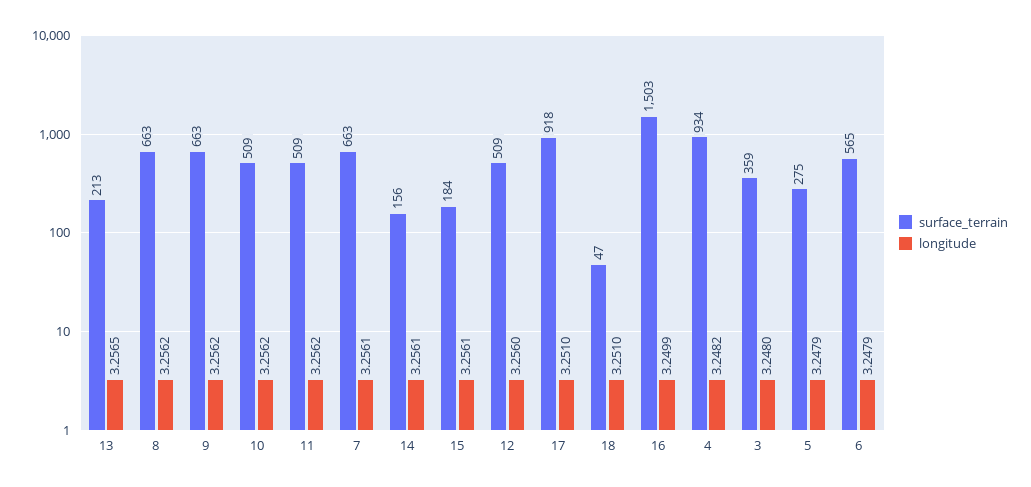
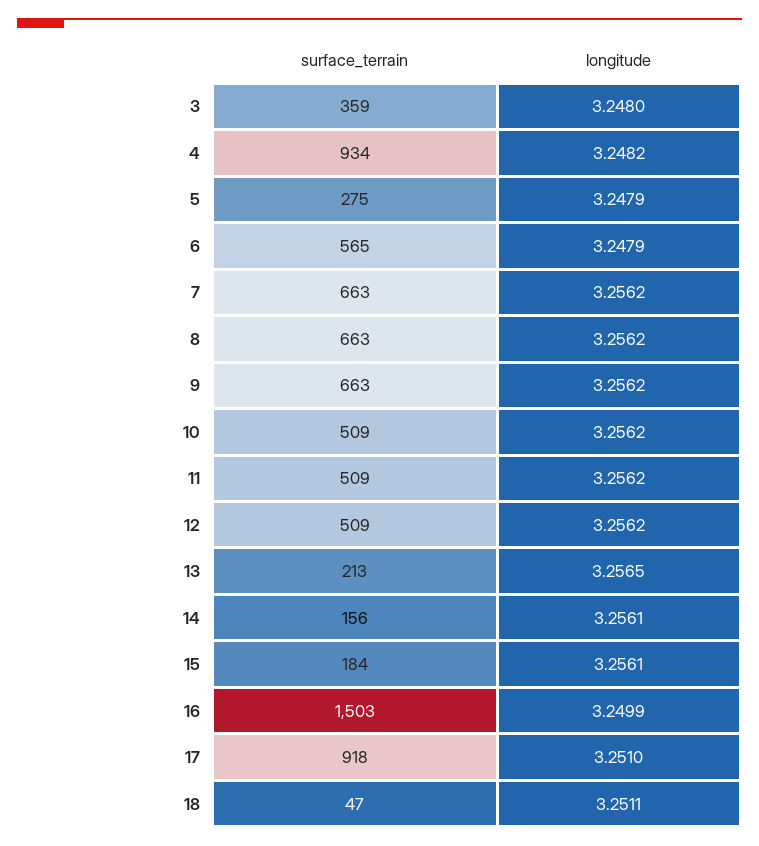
  {
    "surface_terrain": {
      "13": 213,
      "8": 663,
      "9": 663,
      "10": 509,
      "11": 509,
      "7": 663,
      "14": 156,
      "15": 184,
      "12": 509,
      "17": 918,
      "18": 47,
      "16": 1503,
      "4": 934,
      "3": 359,
      "5": 275,
      "6": 565
    },
    "longitude": {
      "13": 3.2565,
      "8": 3.2562,
      "9": 3.2562,
      "10": 3.2562,
      "11": 3.2562,
-     "7": 3.2561,
+     "7": 3.2562,
      "14": 3.2561,
      "15": 3.2561,
-     "12": 3.256,
+     "12": 3.2562,
      "17": 3.251,
-     "18": 3.251,
+     "18": 3.2511,
      "16": 3.2499,
      "4": 3.2482,
      "3": 3.248,
      "5": 3.2479,
      "6": 3.2479
    }
  }

